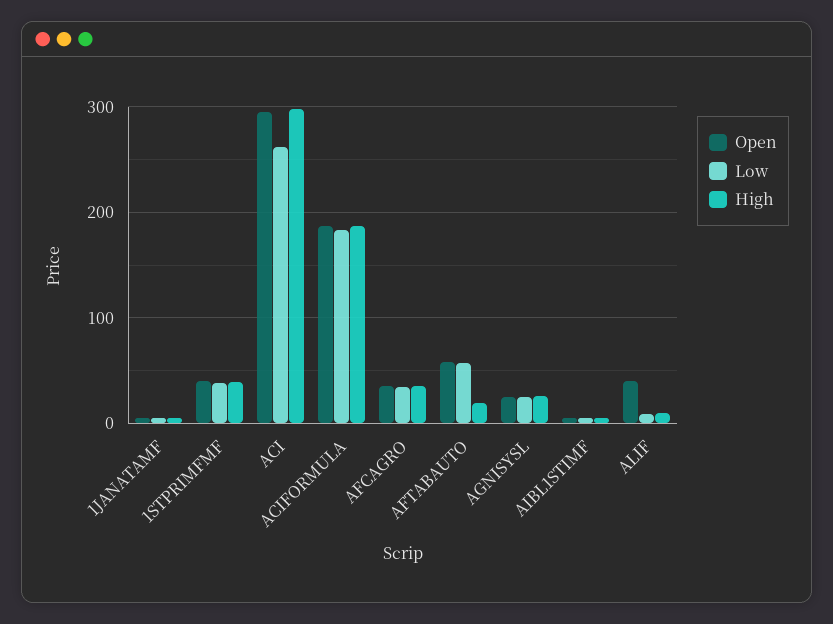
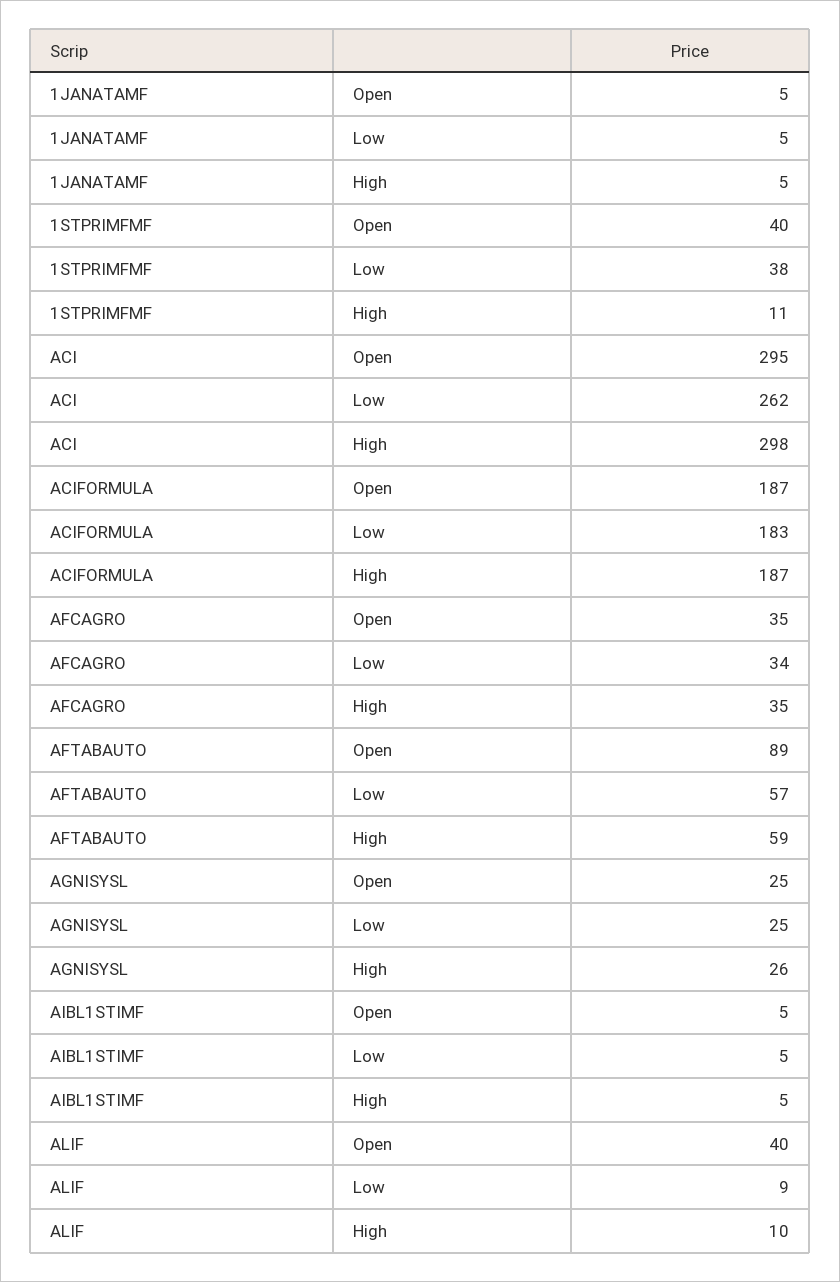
  {
    "Open": {
      "1JANATAMF": 5,
      "1STPRIMFMF": 40,
      "ACI": 295,
      "ACIFORMULA": 187,
      "AFCAGRO": 35,
-     "AFTABAUTO": 60,
+     "AFTABAUTO": 89,
      "AGNISYSL": 25,
      "AIBL1STIMF": 5,
      "ALIF": 40
    },
    "Low": {
      "1JANATAMF": 5,
      "1STPRIMFMF": 38,
      "ACI": 262,
      "ACIFORMULA": 183,
      "AFCAGRO": 34,
      "AFTABAUTO": 57,
      "AGNISYSL": 25,
      "AIBL1STIMF": 5,
      "ALIF": 9
    },
    "High": {
      "1JANATAMF": 5,
-     "1STPRIMFMF": 40,
+     "1STPRIMFMF": 11,
      "ACI": 298,
      "ACIFORMULA": 187,
      "AFCAGRO": 35,
-     "AFTABAUTO": 20,
+     "AFTABAUTO": 59,
      "AGNISYSL": 26,
      "AIBL1STIMF": 5,
      "ALIF": 10
    }
  }

